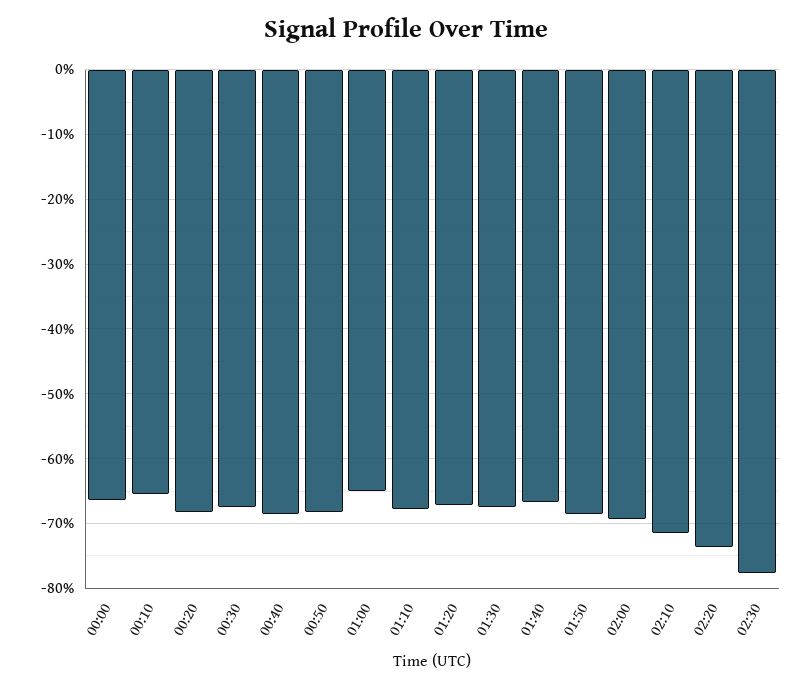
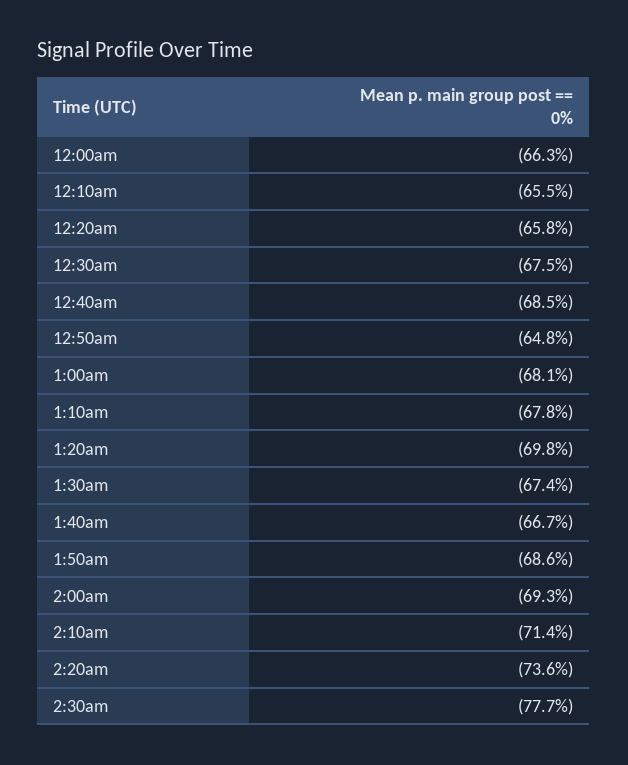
  {
    "00:00": -66.3,
    "00:10": -65.5,
-   "00:20": -68,
+   "00:20": -65.8,
    "00:30": -67.5,
    "00:40": -68.5,
-   "00:50": -68,
+   "00:50": -64.8,
-   "01:00": -65,
+   "01:00": -68.1,
    "01:10": -67.8,
-   "01:20": -67,
+   "01:20": -69.8,
    "01:30": -67.4,
    "01:40": -66.7,
    "01:50": -68.6,
    "02:00": -69.3,
    "02:10": -71.4,
    "02:20": -73.6,
    "02:30": -77.7
  }

